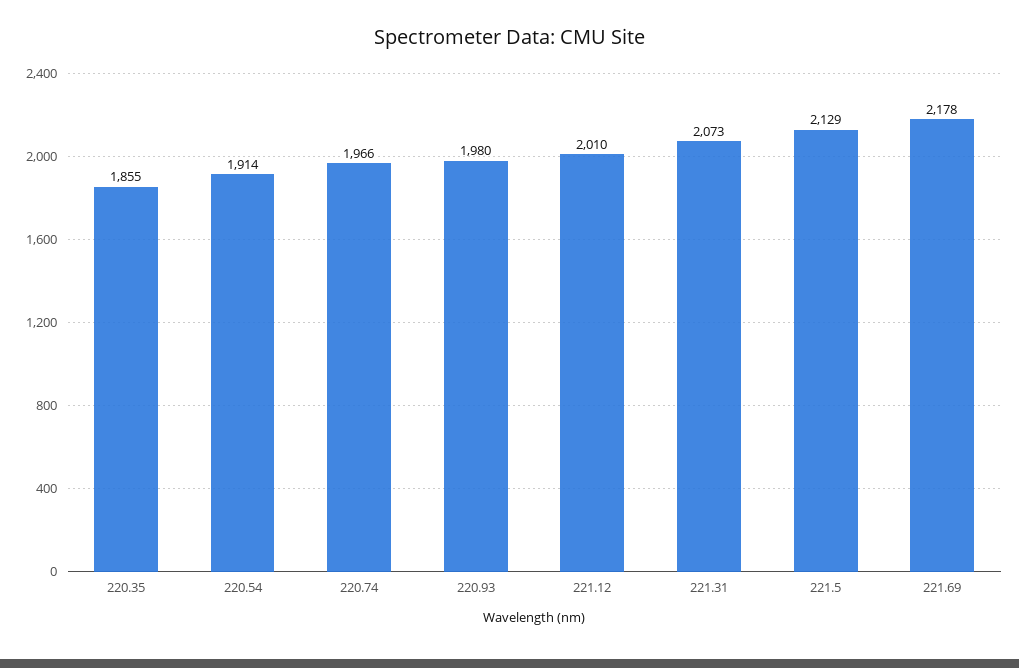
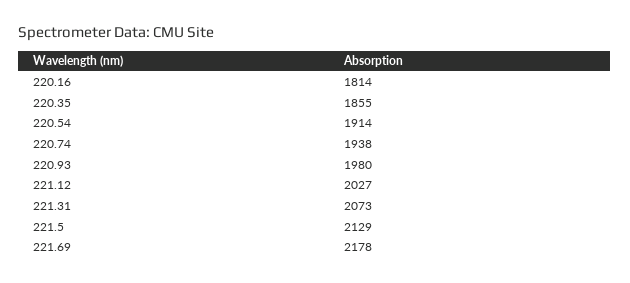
  {
    "220.35": 1855,
    "220.54": 1914,
-   "220.74": 1966,
+   "220.74": 1938,
    "220.93": 1980,
-   "221.12": 2010,
+   "221.12": 2027,
    "221.31": 2073,
    "221.5": 2129,
-   "221.69": 2178
+   "221.69": 2178,
+   "220.16": 1814
  }

